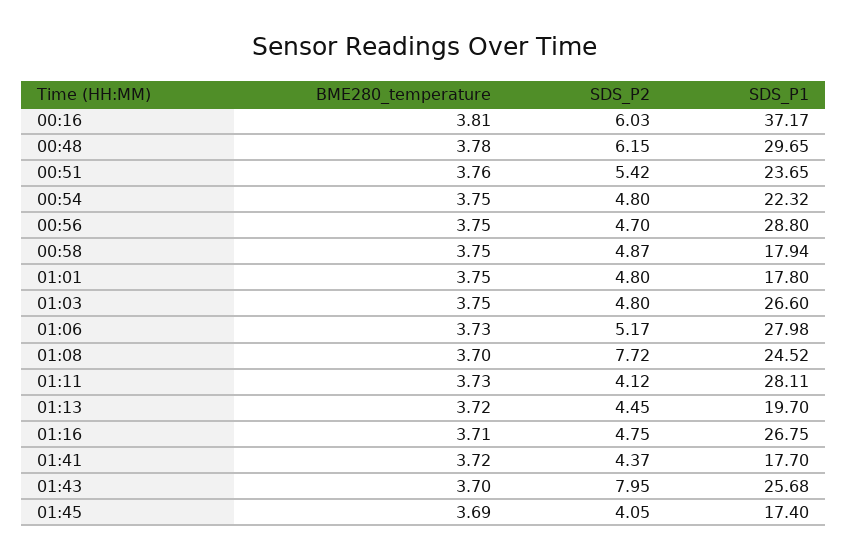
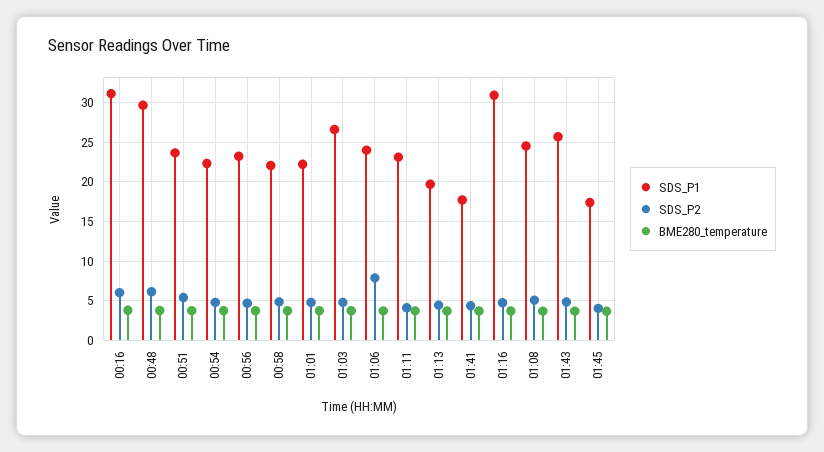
  {
    "BME280_temperature": {
      "00:16": 3.81,
      "00:48": 3.78,
      "00:51": 3.76,
      "00:54": 3.75,
      "00:56": 3.75,
      "00:58": 3.75,
      "01:01": 3.75,
      "01:03": 3.75,
      "01:06": 3.73,
      "01:08": 3.7,
      "01:11": 3.73,
      "01:13": 3.72,
      "01:16": 3.71,
      "01:41": 3.72,
      "01:43": 3.7,
      "01:45": 3.69
    },
    "SDS_P2": {
      "00:16": 6.03,
      "00:48": 6.15,
      "00:51": 5.42,
      "00:54": 4.8,
      "00:56": 4.7,
      "00:58": 4.87,
      "01:01": 4.8,
      "01:03": 4.8,
-     "01:06": 5.17,
+     "01:06": 8,
-     "01:08": 7.72,
+     "01:08": 5,
      "01:11": 4.12,
      "01:13": 4.45,
      "01:16": 4.75,
      "01:41": 4.37,
-     "01:43": 7.95,
+     "01:43": 5,
      "01:45": 4.05
    },
    "SDS_P1": {
-     "00:16": 37.17,
+     "00:16": 31,
      "00:48": 29.65,
      "00:51": 23.65,
      "00:54": 22.32,
-     "00:56": 28.8,
+     "00:56": 23,
-     "00:58": 17.94,
+     "00:58": 22,
-     "01:01": 17.8,
+     "01:01": 22,
      "01:03": 26.6,
-     "01:06": 27.98,
+     "01:06": 24,
      "01:08": 24.52,
-     "01:11": 28.11,
+     "01:11": 23,
      "01:13": 19.7,
-     "01:16": 26.75,
+     "01:16": 31,
      "01:41": 17.7,
      "01:43": 25.68,
      "01:45": 17.4
    }
  }

